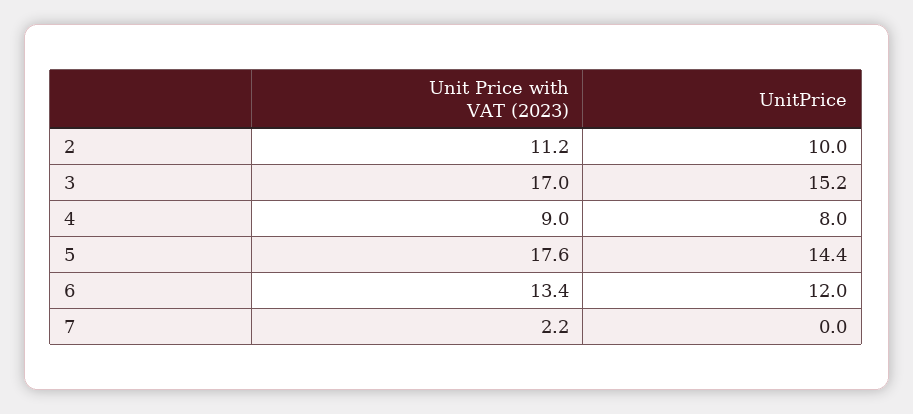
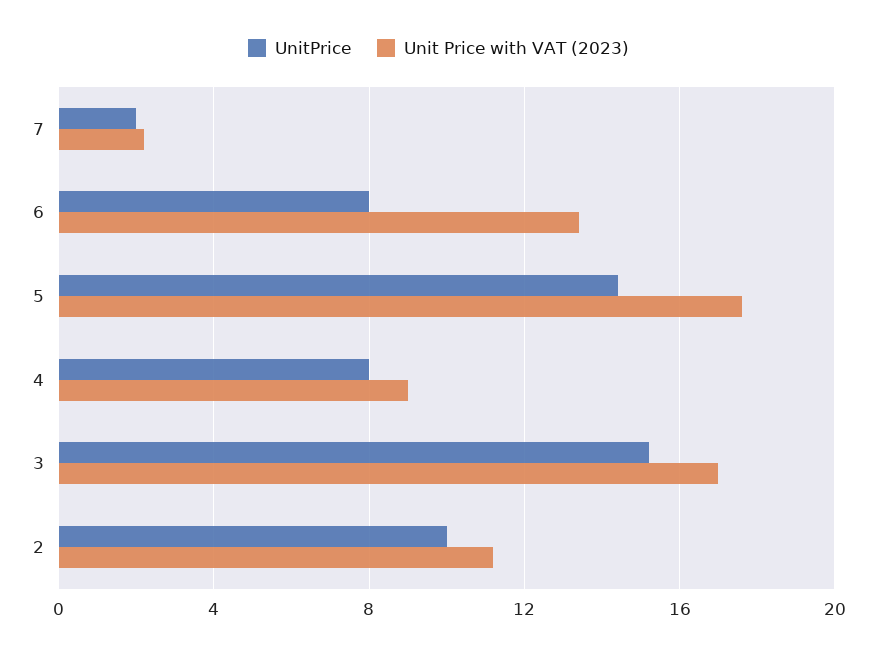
  {
    "Unit Price with VAT (2023)": {
      "2": 11.2,
      "3": 17,
      "4": 9,
      "5": 17.6,
      "6": 13.4,
      "7": 2.2
    },
    "UnitPrice": {
      "2": 10,
      "3": 15.2,
      "4": 8,
      "5": 14.4,
-     "6": 12,
+     "6": 8,
-     "7": 0
+     "7": 2
    }
  }

